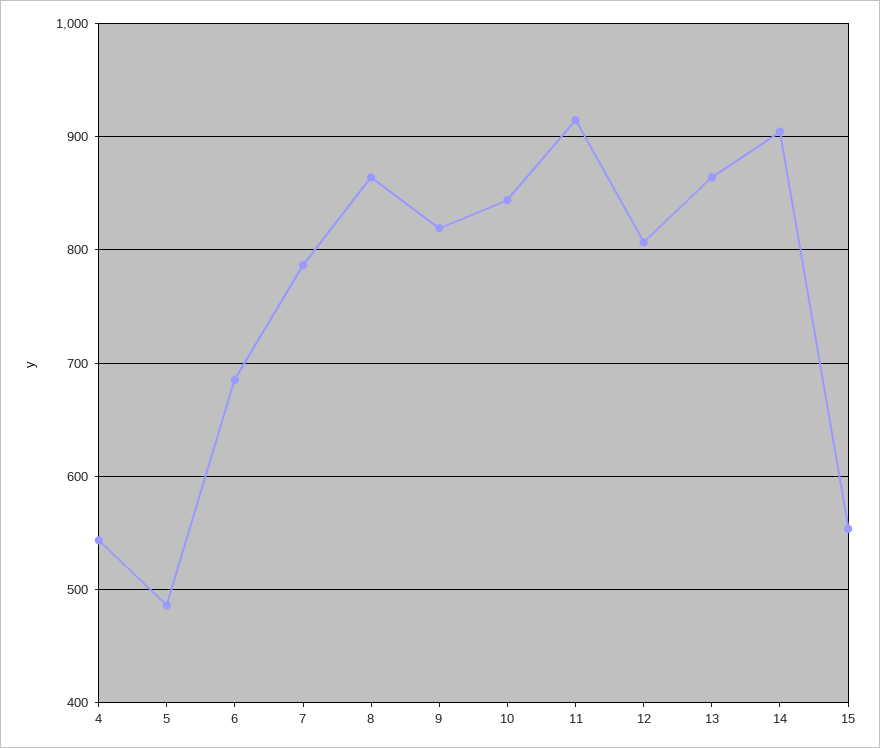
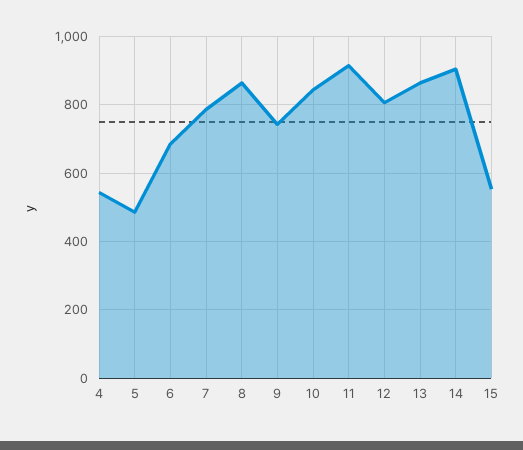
  {
    "4": 540,
    "5": 490,
    "6": 690,
    "7": 790,
    "8": 860,
-   "9": 820,
+   "9": 740,
    "10": 840,
    "11": 910,
    "12": 810,
    "13": 860,
    "14": 900,
    "15": 550
  }

